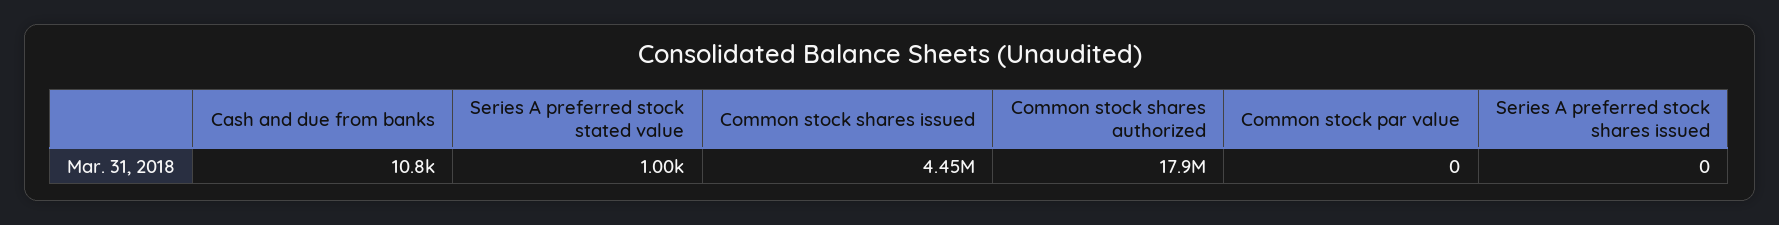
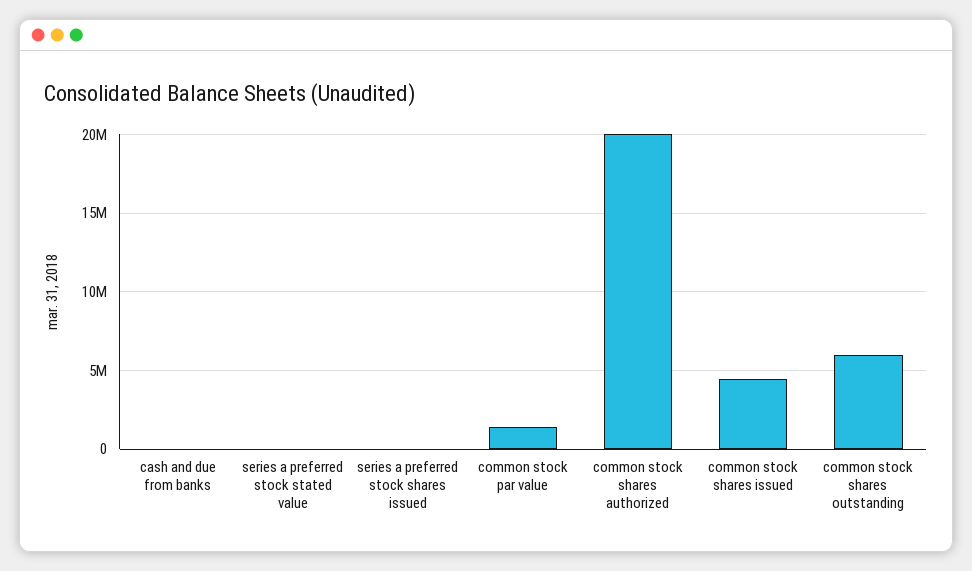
  {
    "Cash and due from banks": 10800,
    "Series A preferred stock stated value": 1000,
    "Common stock shares issued": 4450000,
-   "Common stock shares authorized": 17900000,
+   "Common stock shares authorized": 20000000,
-   "Common stock par value": 0,
+   "Common stock par value": 1500000,
-   "Series A preferred stock shares issued": 0
+   "Series A preferred stock shares issued": 0,
+   "common stock shares outstanding": 6000000
  }

